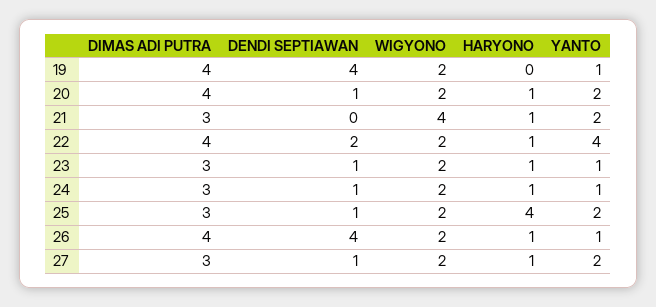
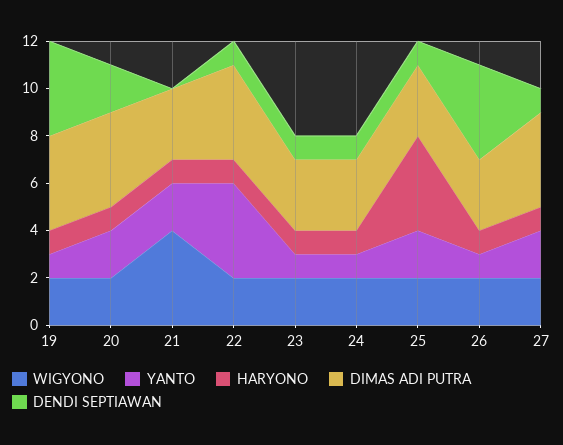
  {
    "DIMAS ADI PUTRA": {
      "19": 4,
      "20": 4,
      "21": 3,
      "22": 4,
      "23": 3,
      "24": 3,
      "25": 3,
-     "26": 4,
+     "26": 3,
-     "27": 3
+     "27": 4
    },
    "DENDI SEPTIAWAN": {
      "19": 4,
-     "20": 1,
+     "20": 2,
      "21": 0,
-     "22": 2,
+     "22": 1,
      "23": 1,
      "24": 1,
      "25": 1,
      "26": 4,
      "27": 1
    },
    "WIGYONO": {
      "19": 2,
      "20": 2,
      "21": 4,
      "22": 2,
      "23": 2,
      "24": 2,
      "25": 2,
      "26": 2,
      "27": 2
    },
    "HARYONO": {
-     "19": 0,
+     "19": 1,
      "20": 1,
      "21": 1,
      "22": 1,
      "23": 1,
      "24": 1,
      "25": 4,
      "26": 1,
      "27": 1
    },
    "YANTO": {
      "19": 1,
      "20": 2,
      "21": 2,
      "22": 4,
      "23": 1,
      "24": 1,
      "25": 2,
      "26": 1,
      "27": 2
    }
  }

